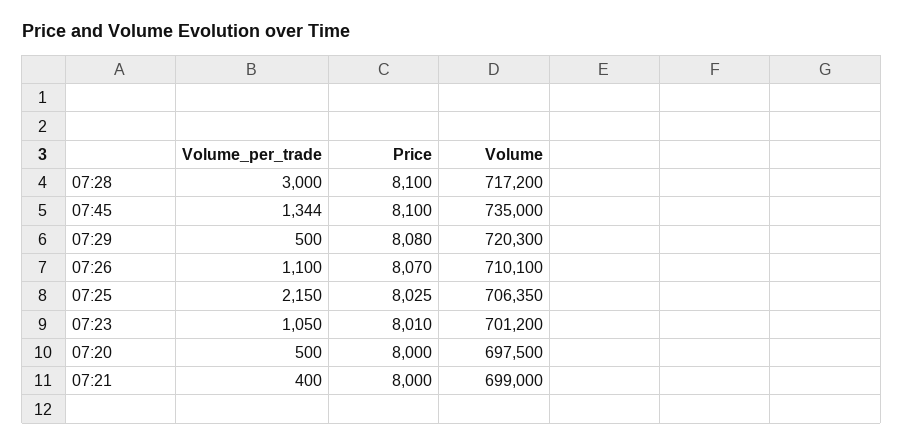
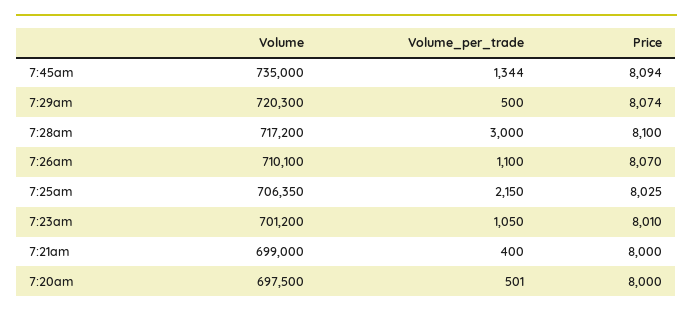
  {
    "Volume_per_trade": {
      "07:28": 3000,
      "07:45": 1344,
      "07:29": 500,
      "07:26": 1100,
      "07:25": 2150,
      "07:23": 1050,
-     "07:20": 500,
+     "07:20": 501,
      "07:21": 400
    },
    "Price": {
      "07:28": 8100,
-     "07:45": 8100,
+     "07:45": 8094,
-     "07:29": 8080,
+     "07:29": 8074,
      "07:26": 8070,
      "07:25": 8025,
      "07:23": 8010,
      "07:20": 8000,
      "07:21": 8000
    },
    "Volume": {
      "07:28": 717200,
      "07:45": 735000,
      "07:29": 720300,
      "07:26": 710100,
      "07:25": 706350,
      "07:23": 701200,
      "07:20": 697500,
      "07:21": 699000
    }
  }

